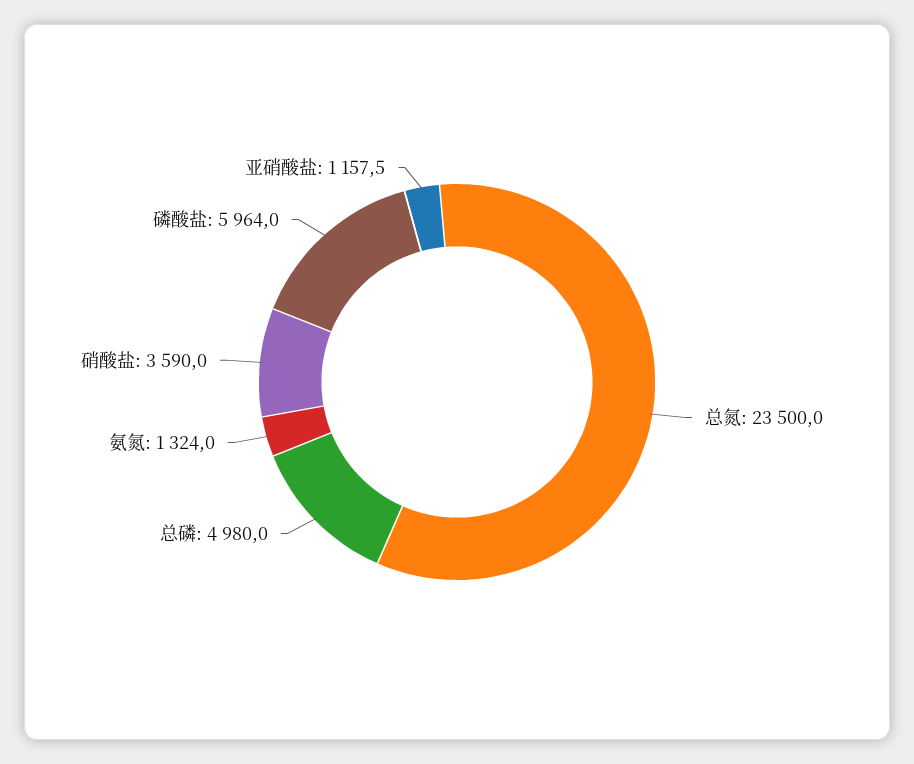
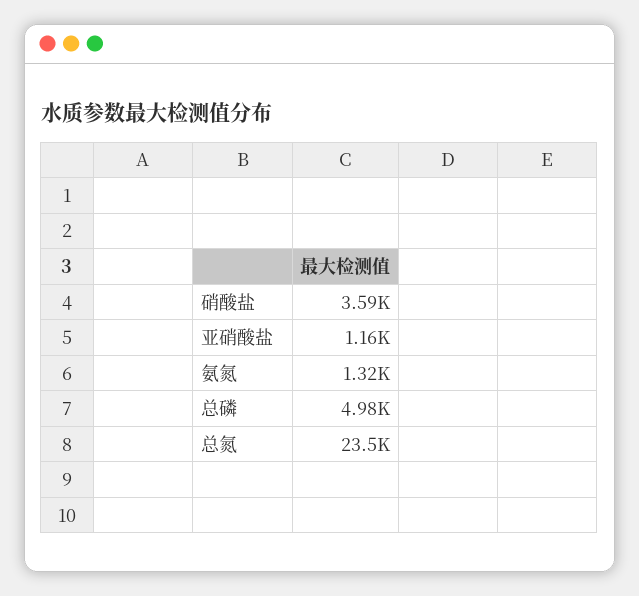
  {
    "总氮": 23500,
    "总磷": 4980,
    "氨氮": 1324,
    "硝酸盐": 3590,
-   "磷酸盐": 5964,
    "亚硝酸盐": 1157.5
  }

